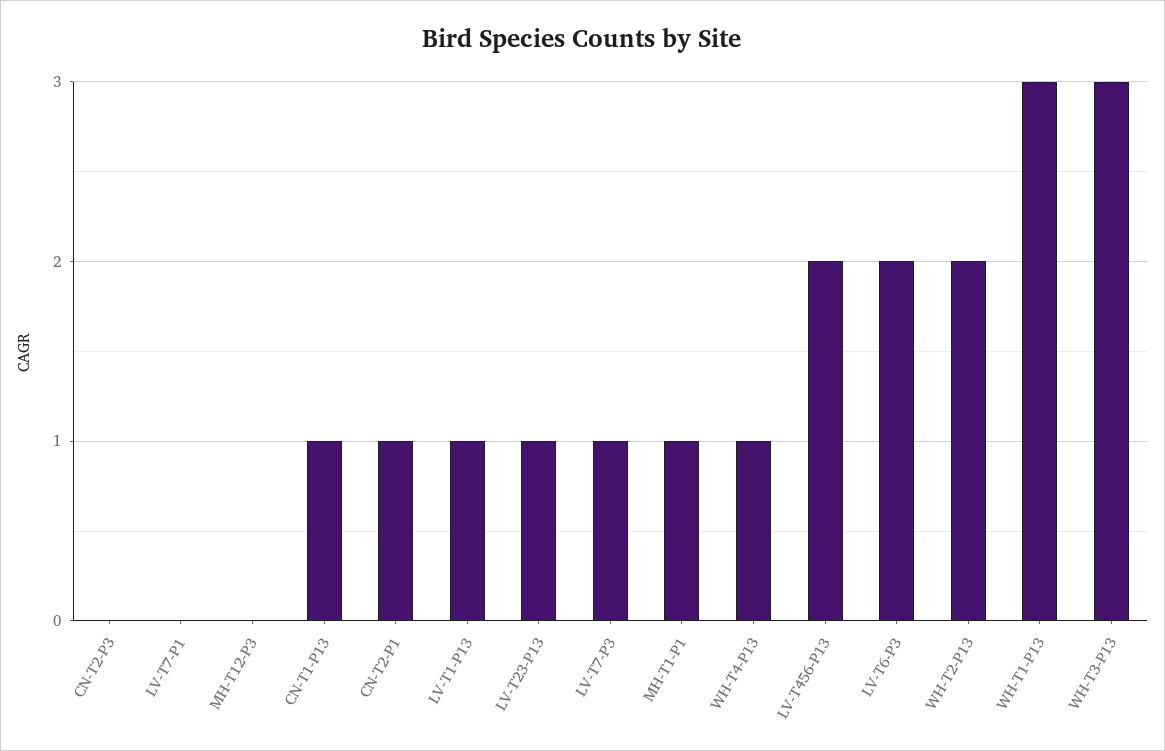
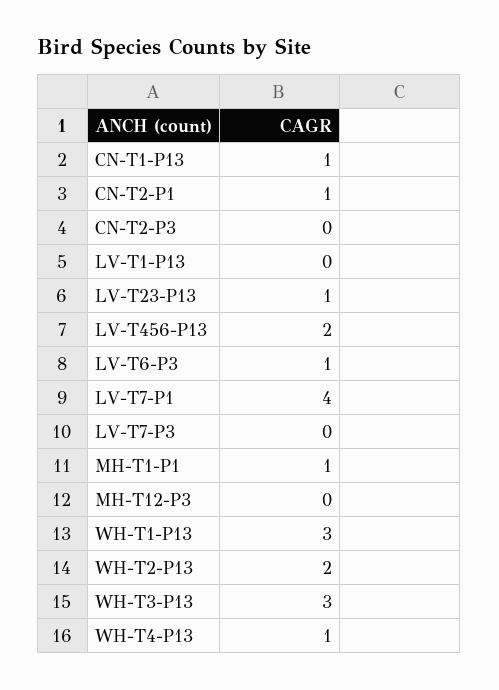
  {
    "CN-T2-P3": 0,
-   "LV-T7-P1": 0,
+   "LV-T7-P1": 4,
    "MH-T12-P3": 0,
    "CN-T1-P13": 1,
    "CN-T2-P1": 1,
-   "LV-T1-P13": 1,
+   "LV-T1-P13": 0,
    "LV-T23-P13": 1,
-   "LV-T7-P3": 1,
+   "LV-T7-P3": 0,
    "MH-T1-P1": 1,
    "WH-T4-P13": 1,
    "LV-T456-P13": 2,
-   "LV-T6-P3": 2,
+   "LV-T6-P3": 1,
    "WH-T2-P13": 2,
    "WH-T1-P13": 3,
    "WH-T3-P13": 3
  }

